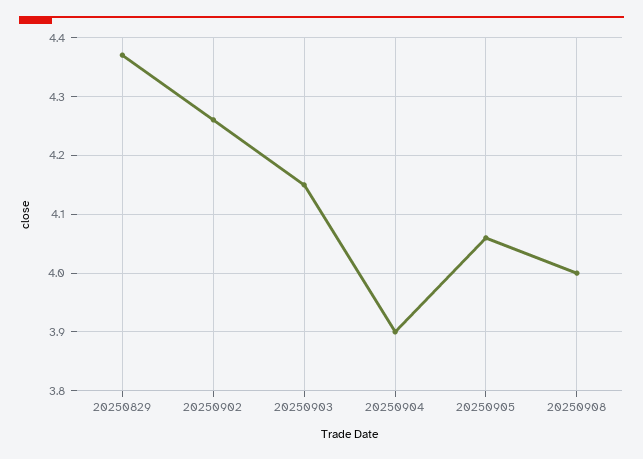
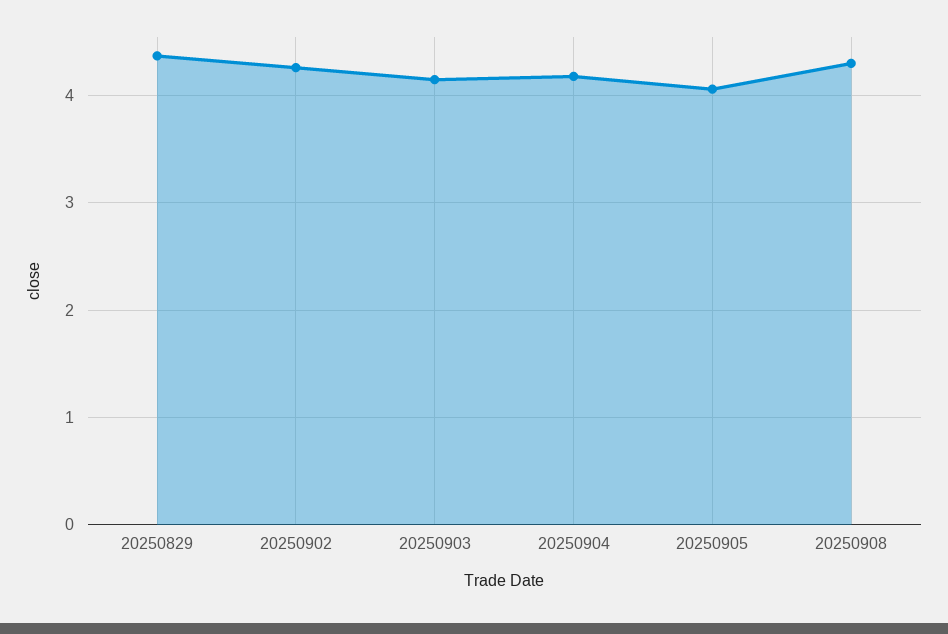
  {
    "20250829": 4.35,
    "20250902": 4.25,
    "20250903": 4.15,
-   "20250904": 3.9,
+   "20250904": 4.2,
    "20250905": 4.05,
-   "20250908": 4
+   "20250908": 4.3
  }

